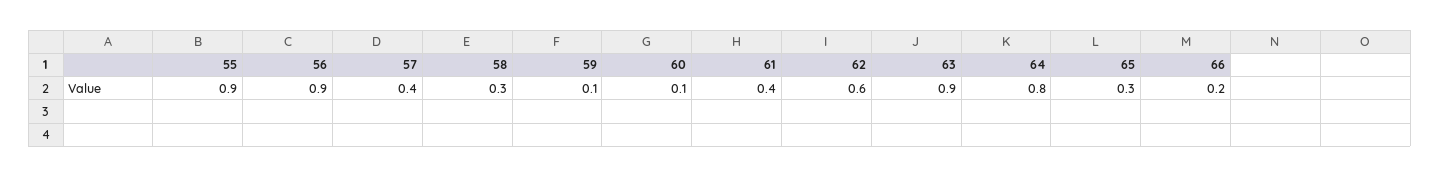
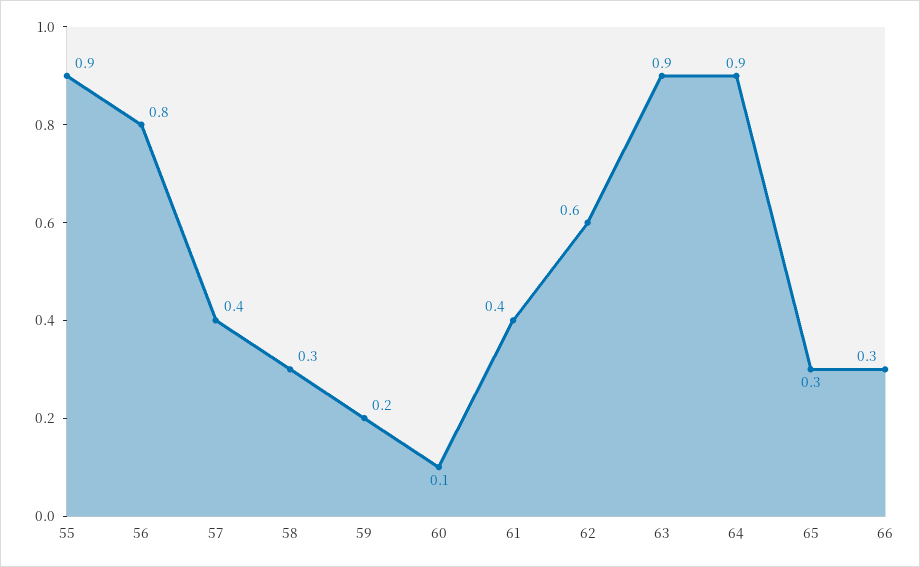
  {
    "55": 0.9,
-   "56": 0.9,
+   "56": 0.8,
    "57": 0.4,
    "58": 0.3,
-   "59": 0.1,
+   "59": 0.2,
    "60": 0.1,
    "61": 0.4,
    "62": 0.6,
    "63": 0.9,
-   "64": 0.8,
+   "64": 0.9,
    "65": 0.3,
-   "66": 0.2
+   "66": 0.3
  }

